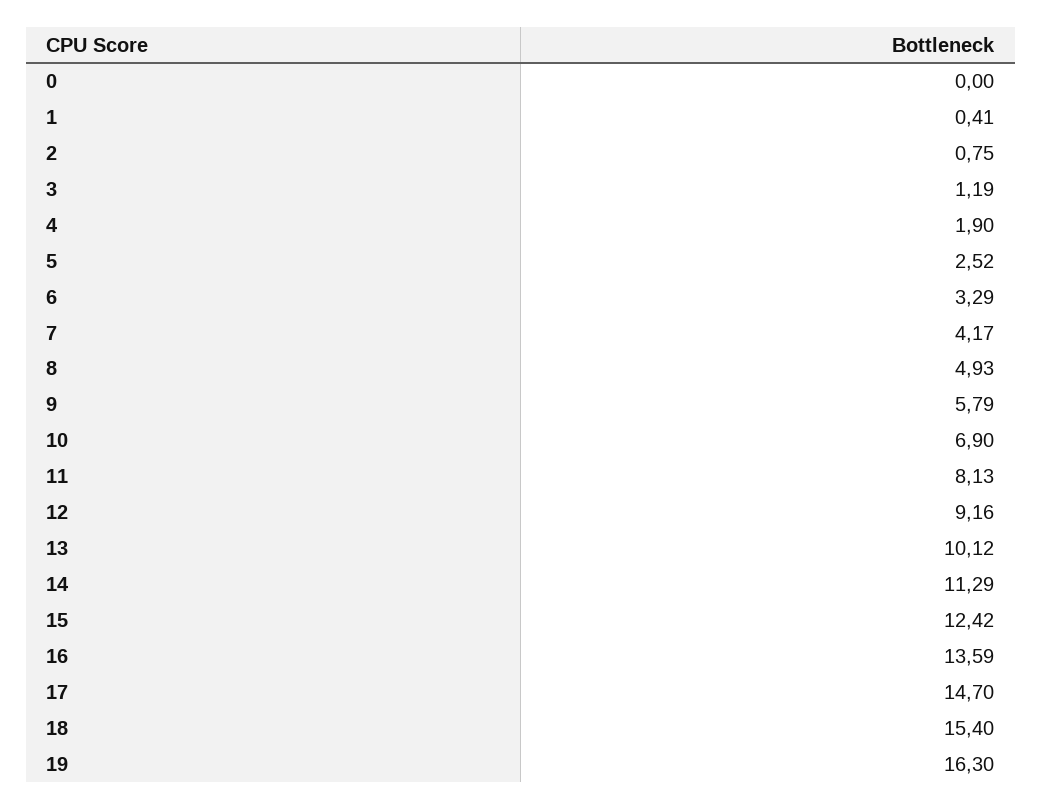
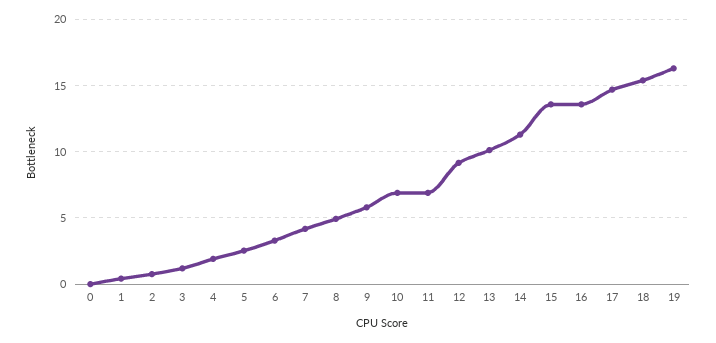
  {
    "0": 0,
    "1": 0.41,
    "2": 0.75,
    "3": 1.19,
    "4": 1.9,
    "5": 2.52,
    "6": 3.29,
    "7": 4.17,
    "8": 4.93,
    "9": 5.79,
    "10": 6.9,
-   "11": 8.13,
+   "11": 7,
    "12": 9.16,
    "13": 10.12,
    "14": 11.29,
-   "15": 12.42,
+   "15": 13.5,
    "16": 13.59,
    "17": 14.7,
    "18": 15.4,
    "19": 16.3
  }

